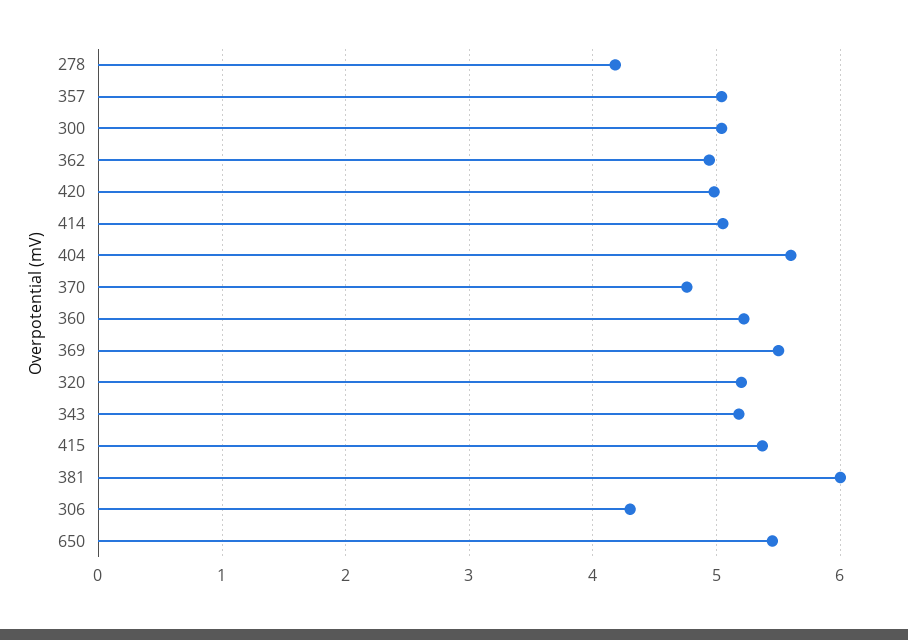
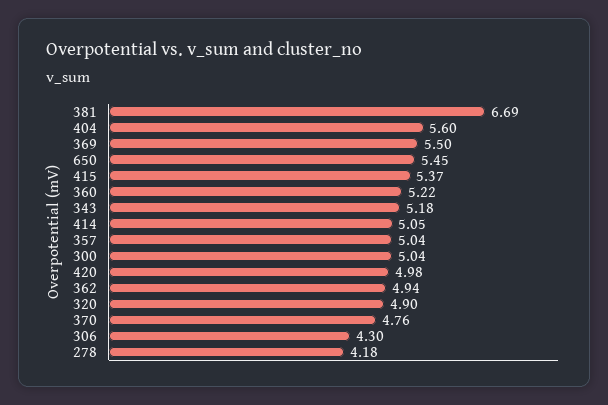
  {
    "278": 4.18,
    "357": 5.04,
    "300": 5.04,
    "362": 4.94,
    "420": 4.98,
    "414": 5.05,
    "404": 5.6,
    "370": 4.76,
    "360": 5.22,
    "369": 5.5,
-   "320": 5.2,
+   "320": 4.9,
    "343": 5.18,
    "415": 5.37,
-   "381": 6,
+   "381": 6.69,
    "306": 4.3,
    "650": 5.45
  }

